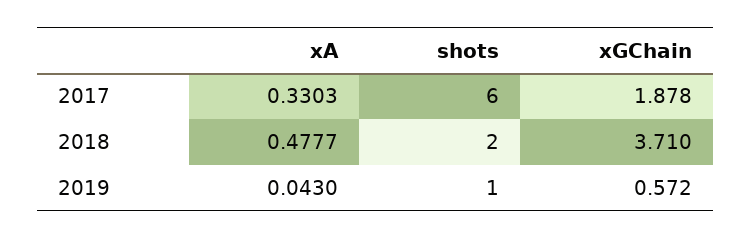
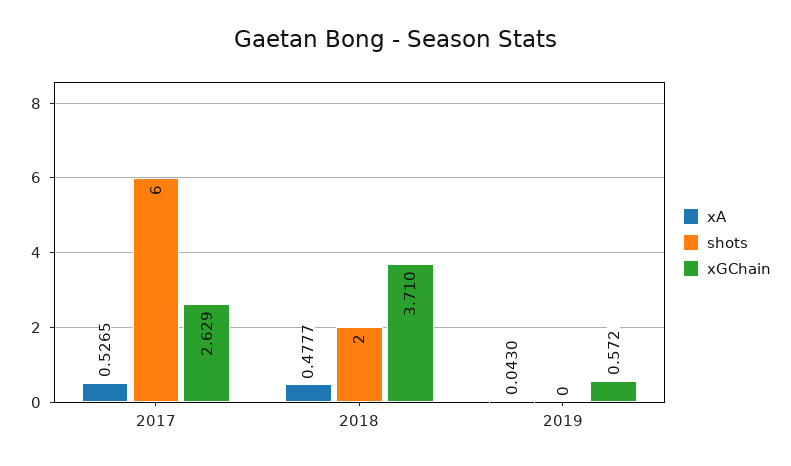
  {
    "xA": {
-     "2017": 0.3303,
+     "2017": 0.5265,
      "2018": 0.4777,
      "2019": 0.043
    },
    "shots": {
      "2017": 6,
      "2018": 2,
-     "2019": 1
+     "2019": 0
    },
    "xGChain": {
-     "2017": 1.878,
+     "2017": 2.629,
      "2018": 3.71,
      "2019": 0.572
    }
  }

